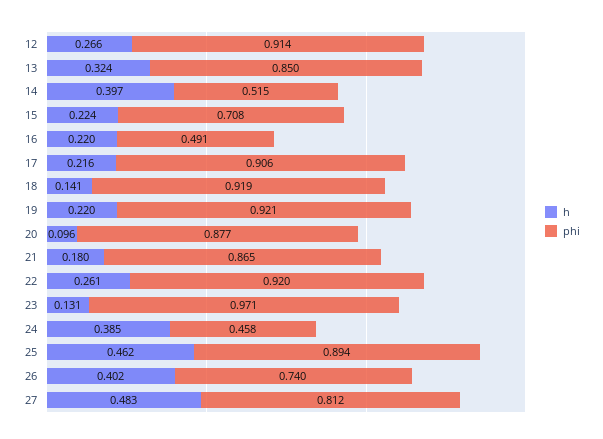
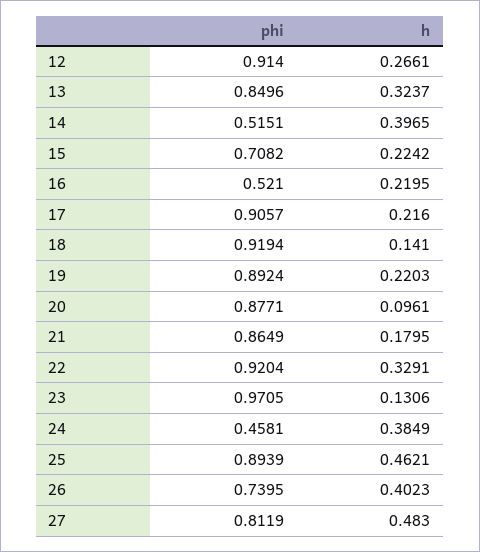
  {
    "h": {
      "12": 0.2661,
      "13": 0.3237,
      "14": 0.3965,
      "15": 0.2242,
      "16": 0.2195,
      "17": 0.216,
      "18": 0.141,
      "19": 0.2203,
      "20": 0.0961,
      "21": 0.1795,
-     "22": 0.261,
+     "22": 0.3291,
      "23": 0.1306,
      "24": 0.3849,
      "25": 0.4621,
      "26": 0.4023,
      "27": 0.483
    },
    "phi": {
      "12": 0.914,
      "13": 0.8496,
      "14": 0.5151,
      "15": 0.7082,
-     "16": 0.491,
+     "16": 0.521,
      "17": 0.9057,
      "18": 0.9194,
-     "19": 0.921,
+     "19": 0.8924,
      "20": 0.8771,
      "21": 0.8649,
      "22": 0.9204,
      "23": 0.9705,
      "24": 0.4581,
      "25": 0.8939,
      "26": 0.7395,
      "27": 0.8119
    }
  }

